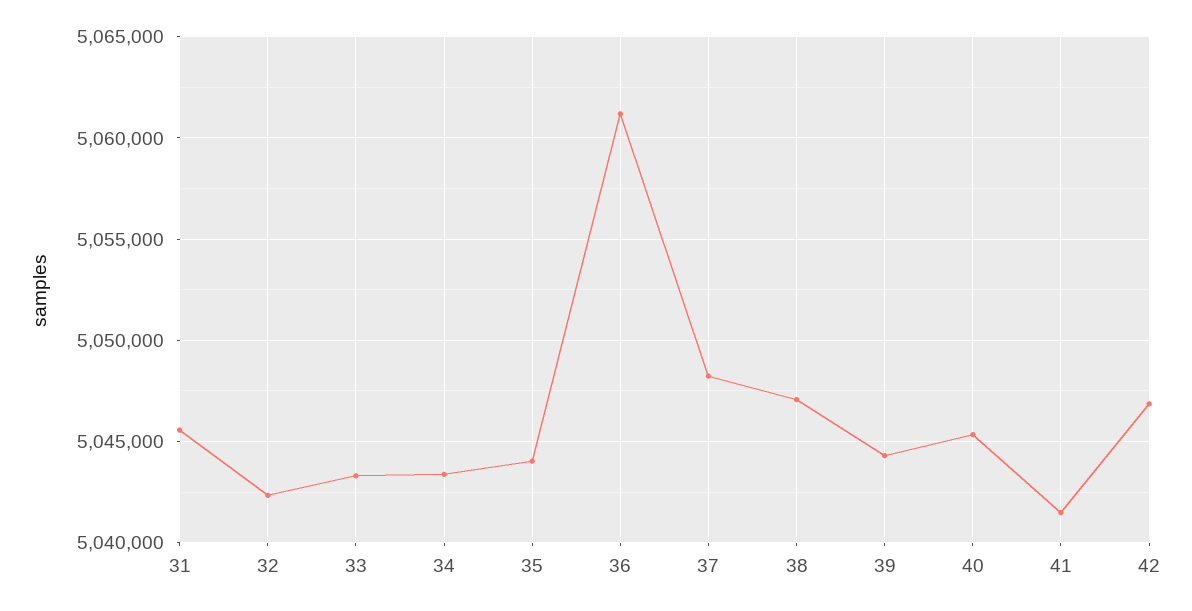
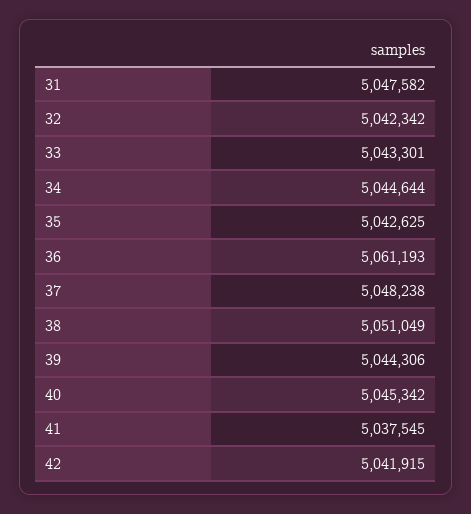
  {
-   "31": 5045500,
+   "31": 5047582,
    "32": 5042342,
    "33": 5043301,
-   "34": 5043500,
+   "34": 5044644,
-   "35": 5044000,
+   "35": 5042625,
    "36": 5061193,
    "37": 5048238,
-   "38": 5047000,
+   "38": 5051049,
    "39": 5044306,
    "40": 5045342,
-   "41": 5041500,
+   "41": 5037545,
-   "42": 5047000
+   "42": 5041915
  }

